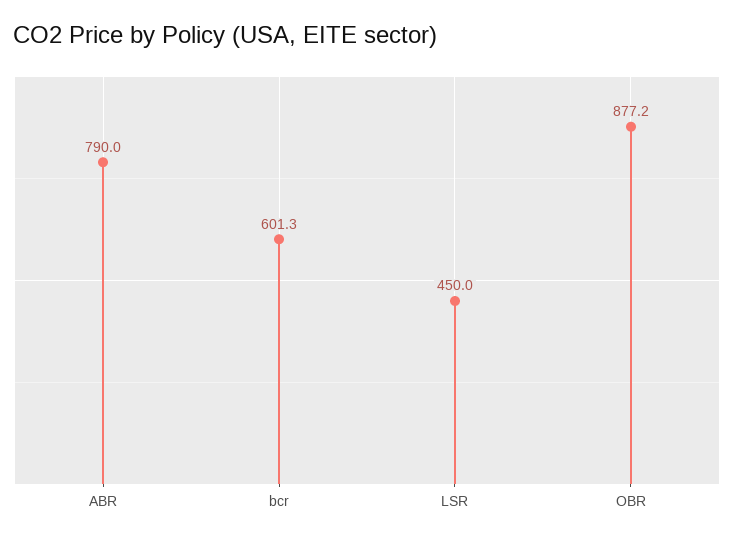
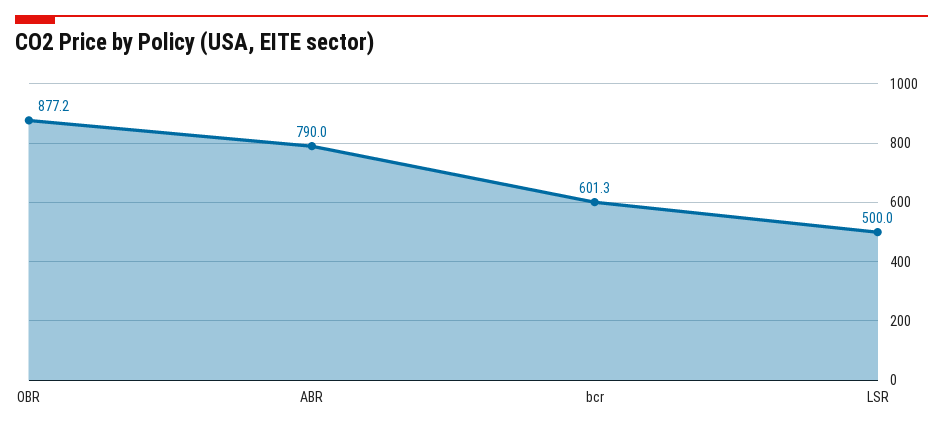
  {
    "ABR": 790,
    "bcr": 601.3,
-   "LSR": 450,
+   "LSR": 500,
    "OBR": 877.2
  }

